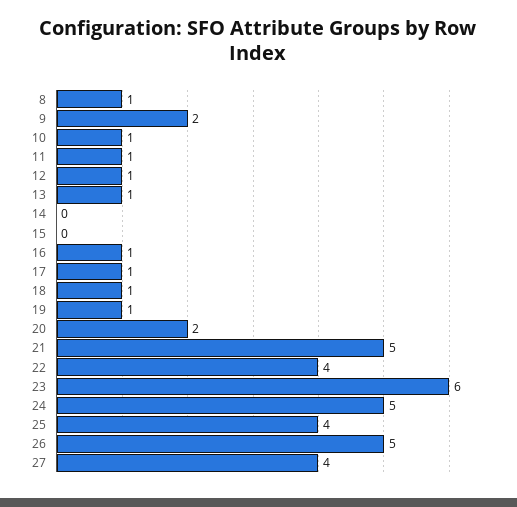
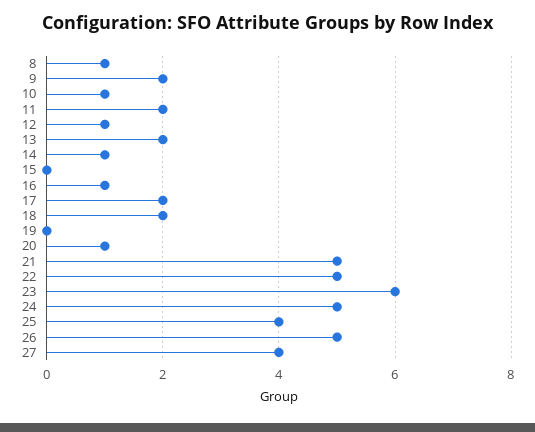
  {
    "8": 1,
    "9": 2,
    "10": 1,
-   "11": 1,
+   "11": 2,
    "12": 1,
-   "13": 1,
+   "13": 2,
-   "14": 0,
+   "14": 1,
    "15": 0,
    "16": 1,
-   "17": 1,
+   "17": 2,
-   "18": 1,
+   "18": 2,
-   "19": 1,
+   "19": 0,
-   "20": 2,
+   "20": 1,
    "21": 5,
-   "22": 4,
+   "22": 5,
    "23": 6,
    "24": 5,
    "25": 4,
    "26": 5,
    "27": 4
  }

